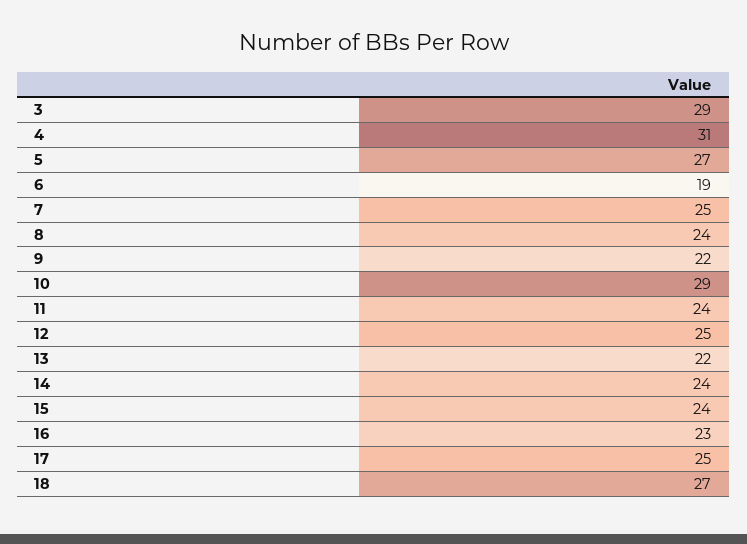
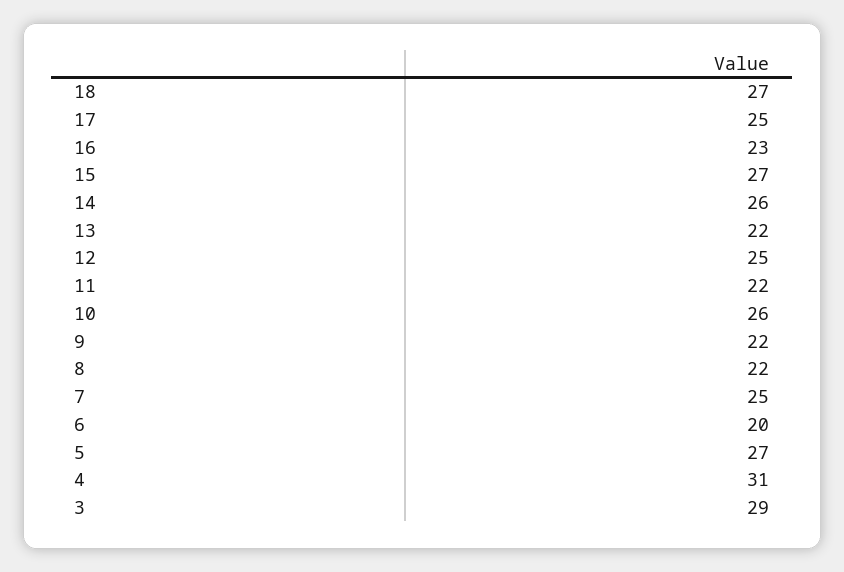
  {
    "3": 29,
    "4": 31,
    "5": 27,
-   "6": 19,
+   "6": 20,
    "7": 25,
-   "8": 24,
+   "8": 22,
    "9": 22,
-   "10": 29,
+   "10": 26,
-   "11": 24,
+   "11": 22,
    "12": 25,
    "13": 22,
-   "14": 24,
+   "14": 26,
-   "15": 24,
+   "15": 27,
    "16": 23,
    "17": 25,
    "18": 27
  }

